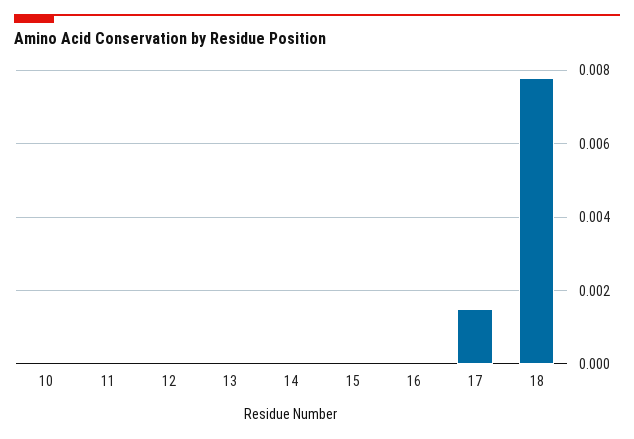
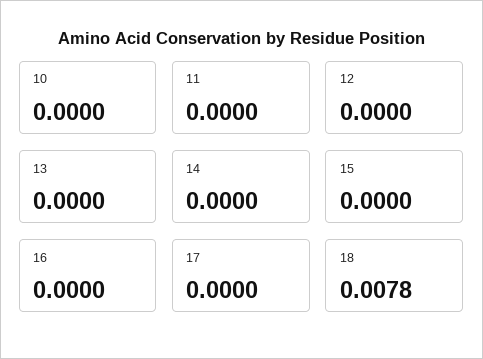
  {
    "10": 0,
    "11": 0,
    "12": 0,
    "13": 0,
    "14": 0,
    "15": 0,
    "16": 0,
-   "17": 0.0015,
+   "17": 0,
    "18": 0.0078
  }

